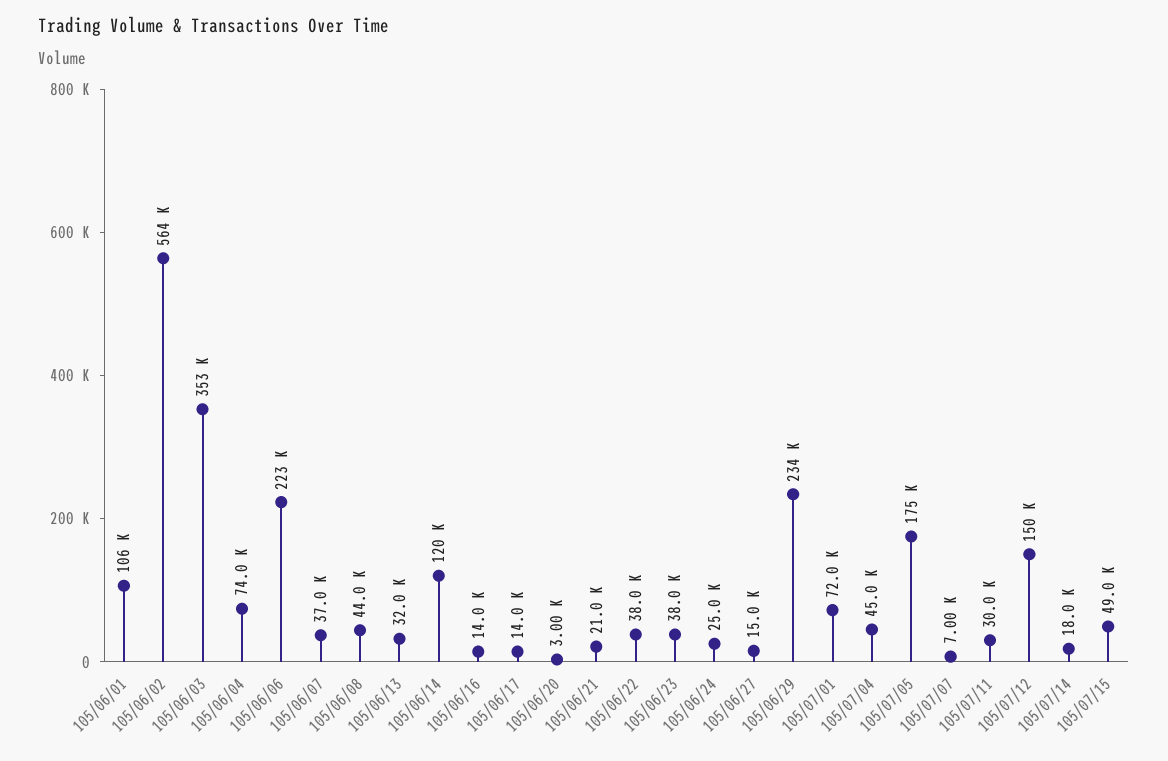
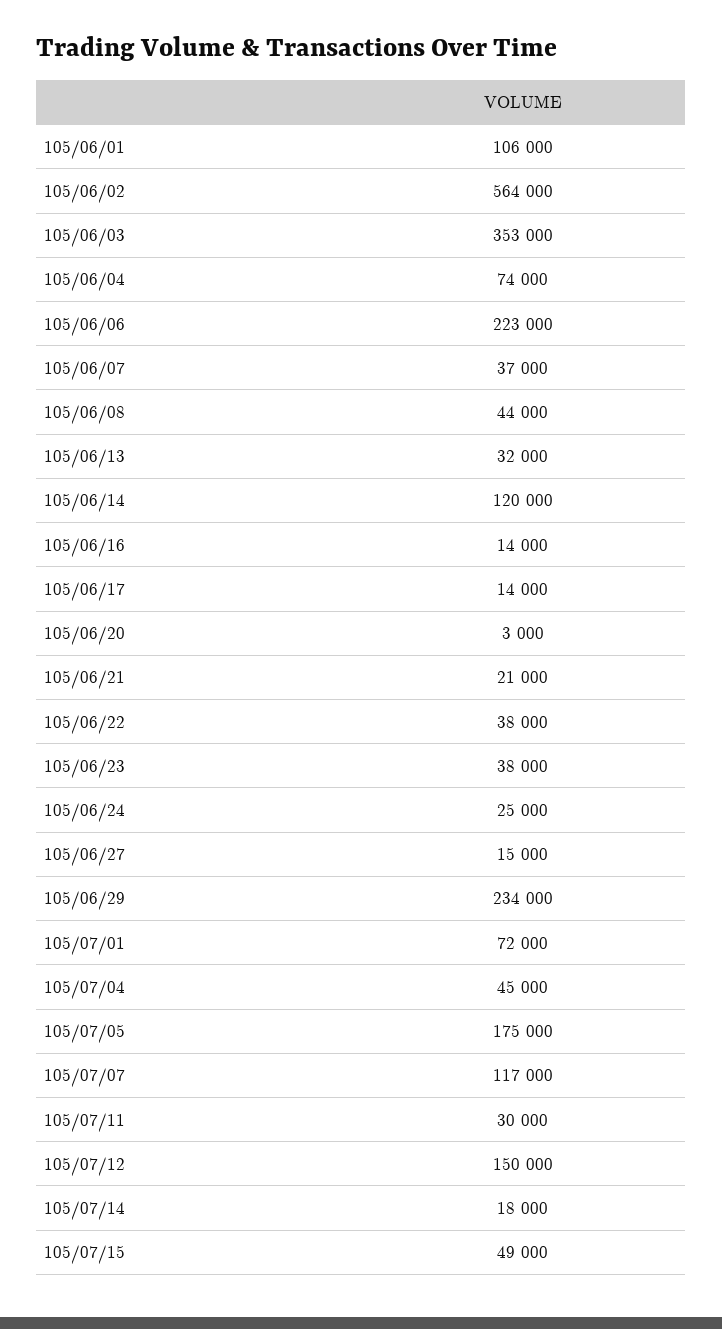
  {
    "105/06/01": 106000,
    "105/06/02": 564000,
    "105/06/03": 353000,
    "105/06/04": 74000,
    "105/06/06": 223000,
    "105/06/07": 37000,
    "105/06/08": 44000,
    "105/06/13": 32000,
    "105/06/14": 120000,
    "105/06/16": 14000,
    "105/06/17": 14000,
    "105/06/20": 3000,
    "105/06/21": 21000,
    "105/06/22": 38000,
    "105/06/23": 38000,
    "105/06/24": 25000,
    "105/06/27": 15000,
    "105/06/29": 234000,
    "105/07/01": 72000,
    "105/07/04": 45000,
    "105/07/05": 175000,
-   "105/07/07": 7000,
+   "105/07/07": 117000,
    "105/07/11": 30000,
    "105/07/12": 150000,
    "105/07/14": 18000,
    "105/07/15": 49000
  }

